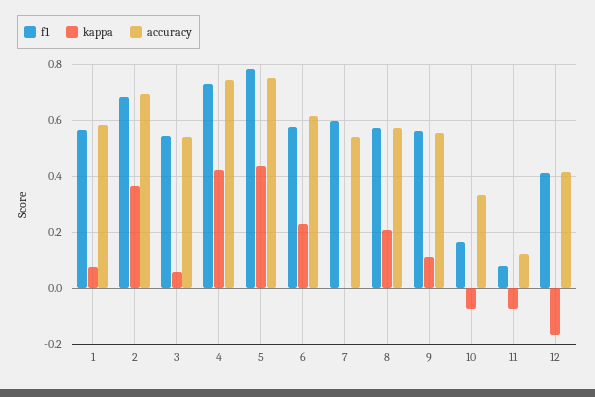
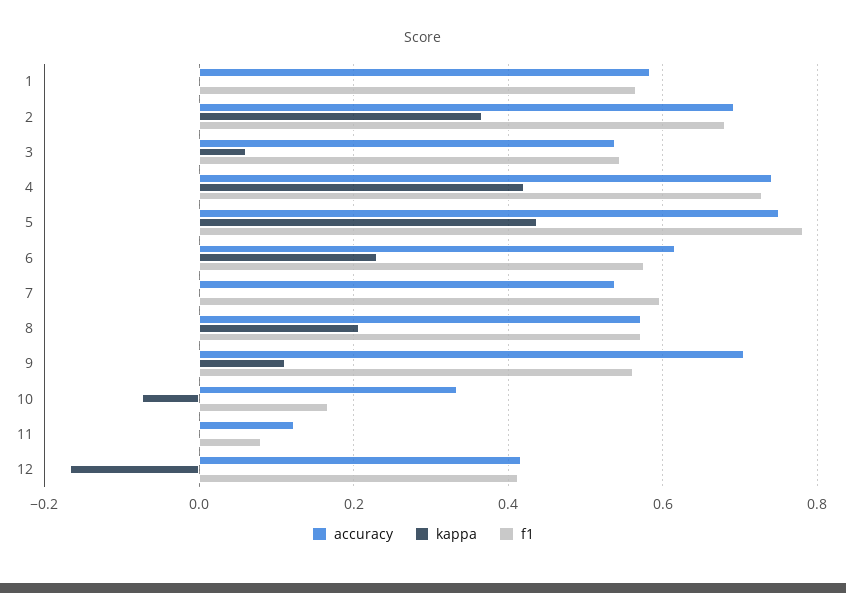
  {
    "f1": {
      "1": 0.56,
      "2": 0.68,
      "3": 0.54,
      "4": 0.72,
      "5": 0.78,
      "6": 0.58,
      "7": 0.6,
      "8": 0.58,
      "9": 0.56,
      "10": 0.16,
      "11": 0.08,
      "12": 0.42
    },
    "kappa": {
-     "1": 0.075,
+     "1": 0,
      "2": 0.36,
      "3": 0.06,
      "4": 0.42,
      "5": 0.44,
      "6": 0.24,
      "7": 0,
      "8": 0.2,
      "9": 0.12,
      "10": -0.08,
-     "11": -0.075,
+     "11": 0,
      "12": -0.16
    },
    "accuracy": {
      "1": 0.58,
      "2": 0.7,
      "3": 0.54,
      "4": 0.74,
      "5": 0.76,
      "6": 0.62,
      "7": 0.54,
      "8": 0.58,
-     "9": 0.55,
+     "9": 0.7,
      "10": 0.34,
      "11": 0.12,
      "12": 0.42
    }
  }

